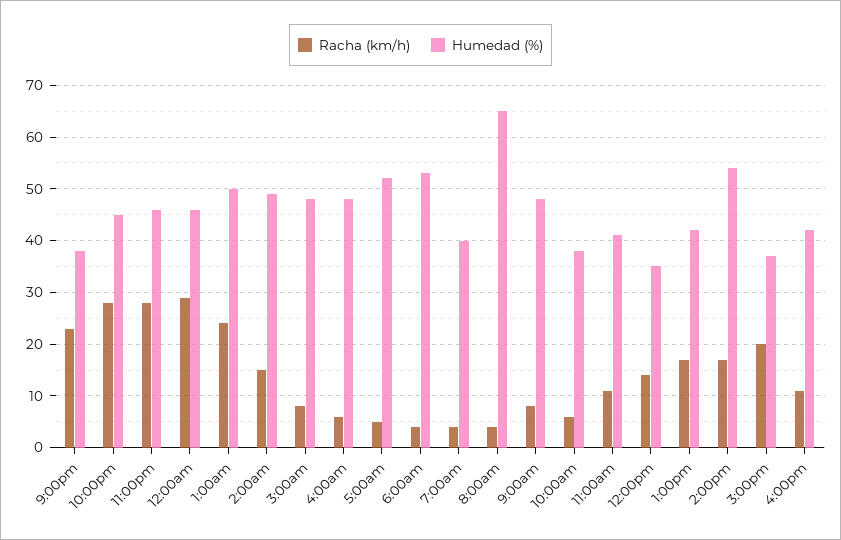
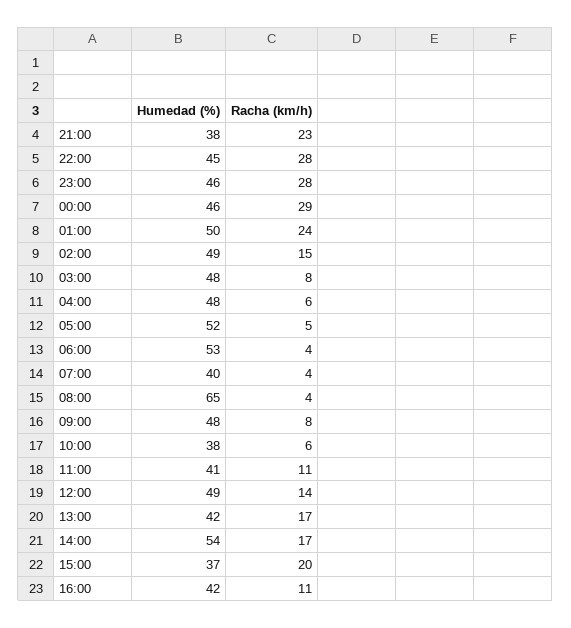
  {
    "Racha (km/h)": {
      "9:00pm": 23,
      "10:00pm": 28,
      "11:00pm": 28,
      "12:00am": 29,
      "1:00am": 24,
      "2:00am": 15,
      "3:00am": 8,
      "4:00am": 6,
      "5:00am": 5,
      "6:00am": 4,
      "7:00am": 4,
      "8:00am": 4,
      "9:00am": 8,
      "10:00am": 6,
      "11:00am": 11,
      "12:00pm": 14,
      "1:00pm": 17,
      "2:00pm": 17,
      "3:00pm": 20,
      "4:00pm": 11
    },
    "Humedad (%)": {
      "9:00pm": 38,
      "10:00pm": 45,
      "11:00pm": 46,
      "12:00am": 46,
      "1:00am": 50,
      "2:00am": 49,
      "3:00am": 48,
      "4:00am": 48,
      "5:00am": 52,
      "6:00am": 53,
      "7:00am": 40,
      "8:00am": 65,
      "9:00am": 48,
      "10:00am": 38,
      "11:00am": 41,
-     "12:00pm": 35,
+     "12:00pm": 49,
      "1:00pm": 42,
      "2:00pm": 54,
      "3:00pm": 37,
      "4:00pm": 42
    }
  }

